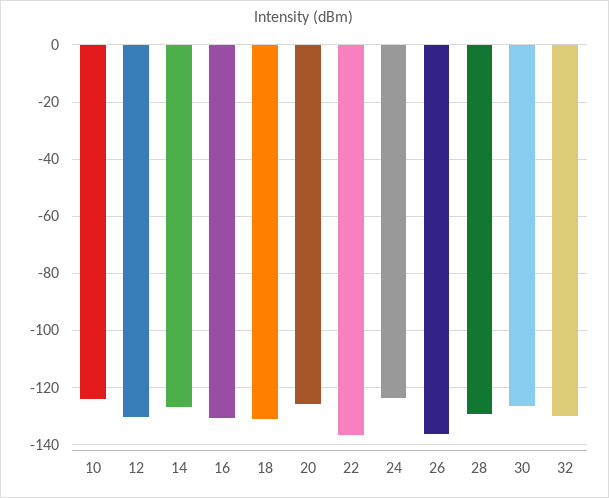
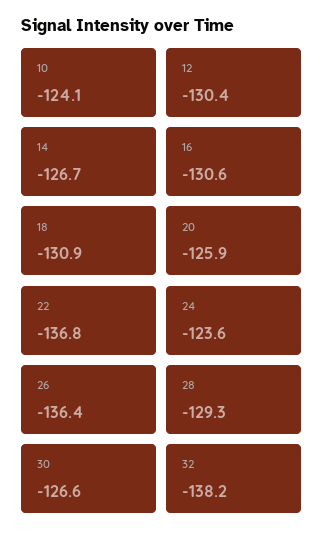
  {
    "10": -124.1,
    "12": -130.4,
    "14": -126.7,
    "16": -130.6,
    "18": -130.9,
    "20": -125.9,
    "22": -136.8,
    "24": -123.6,
    "26": -136.4,
    "28": -129.3,
    "30": -126.6,
-   "32": -130
+   "32": -138.2
  }

